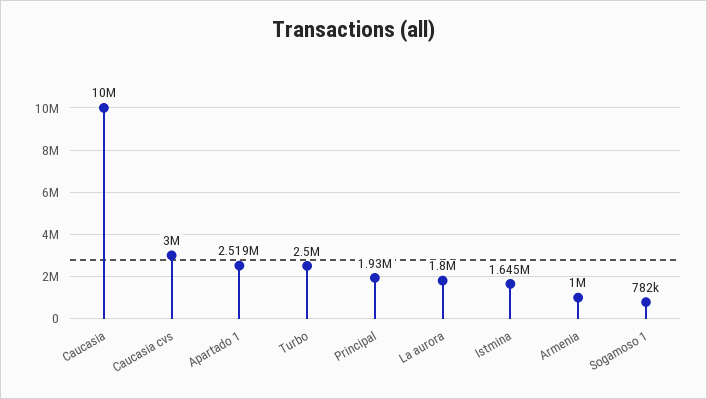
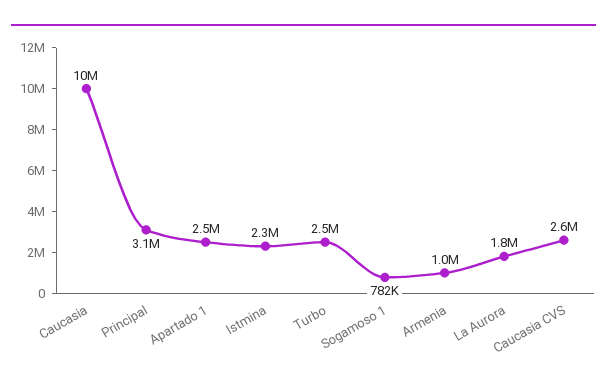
  {
    "Caucasia": 10000000,
-   "Caucasia cvs": 3000000,
+   "Caucasia cvs": 2600000,
    "Apartado 1": 2519000,
    "Turbo": 2500000,
-   "Principal": 1930000,
+   "Principal": 3100000,
    "La aurora": 1800000,
-   "Istmina": 1645000,
+   "Istmina": 2300000,
    "Armenia": 1000000,
    "Sogamoso 1": 782000
  }

